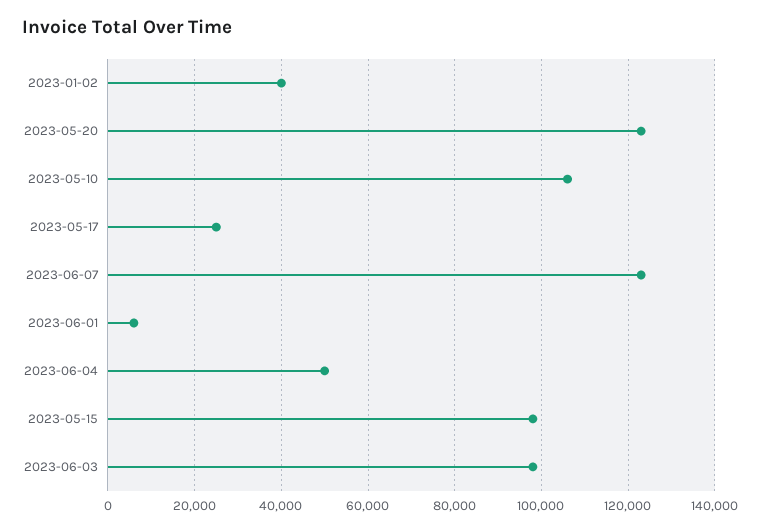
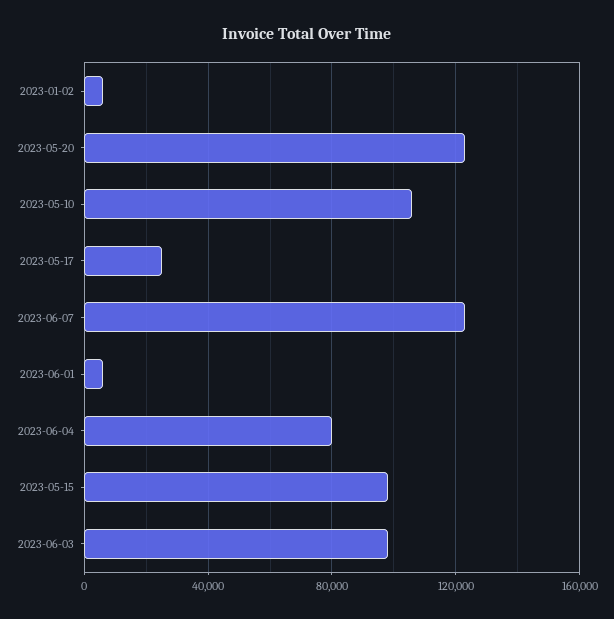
  {
-   "2023-01-02": 40000,
+   "2023-01-02": 5000,
    "2023-05-20": 124000,
    "2023-05-10": 106000,
    "2023-05-17": 26000,
    "2023-06-07": 124000,
    "2023-06-01": 6000,
-   "2023-06-04": 50000,
+   "2023-06-04": 80000,
    "2023-05-15": 98000,
    "2023-06-03": 98000
  }

